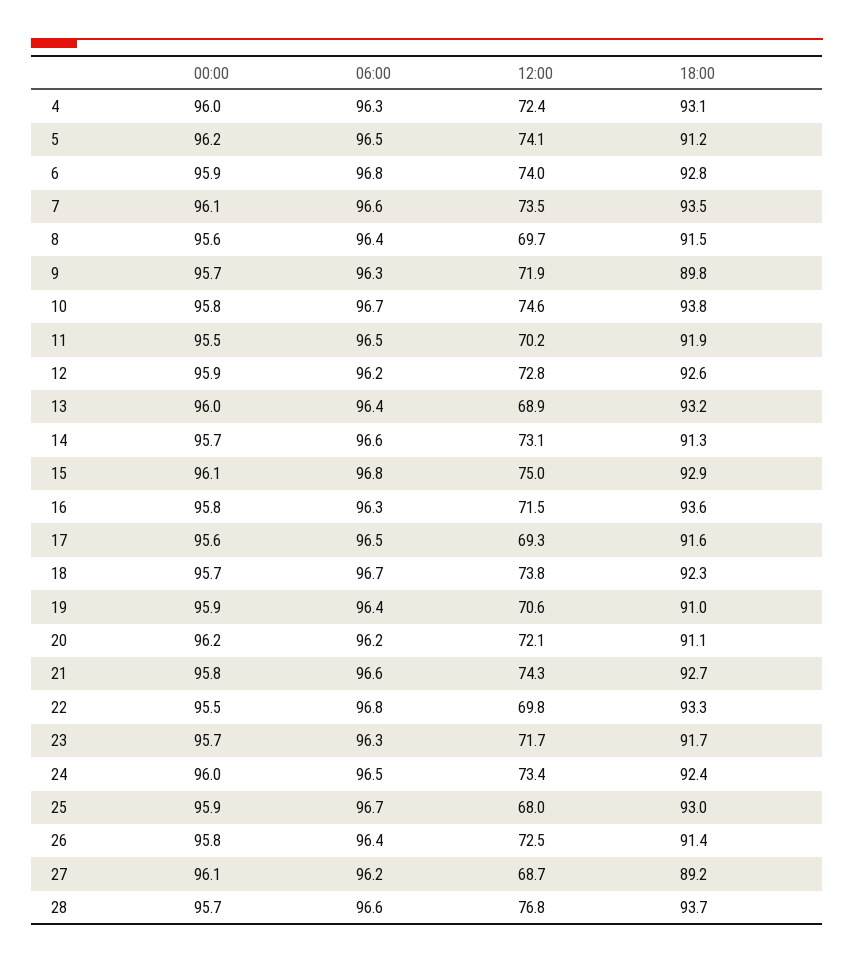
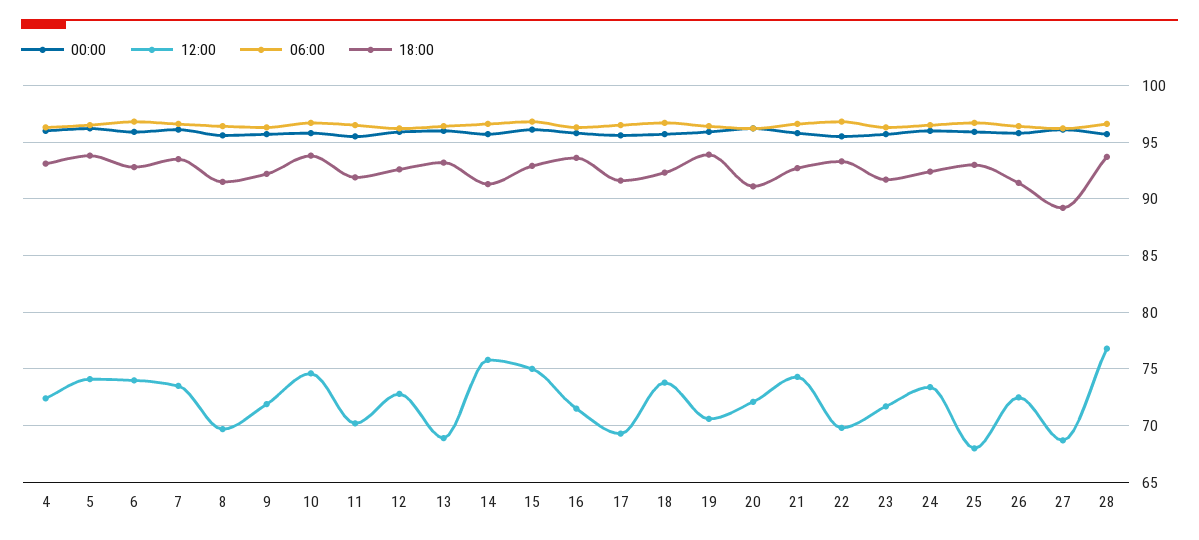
  {
    "00:00": {
      "4": 96,
      "5": 96.2,
      "6": 95.9,
      "7": 96.1,
      "8": 95.6,
      "9": 95.7,
      "10": 95.8,
      "11": 95.5,
      "12": 95.9,
      "13": 96,
      "14": 95.7,
      "15": 96.1,
      "16": 95.8,
      "17": 95.6,
      "18": 95.7,
      "19": 95.9,
      "20": 96.2,
      "21": 95.8,
      "22": 95.5,
      "23": 95.7,
      "24": 96,
      "25": 95.9,
      "26": 95.8,
      "27": 96.1,
      "28": 95.7
    },
    "06:00": {
      "4": 96.3,
      "5": 96.5,
      "6": 96.8,
      "7": 96.6,
      "8": 96.4,
      "9": 96.3,
      "10": 96.7,
      "11": 96.5,
      "12": 96.2,
      "13": 96.4,
      "14": 96.6,
      "15": 96.8,
      "16": 96.3,
      "17": 96.5,
      "18": 96.7,
      "19": 96.4,
      "20": 96.2,
      "21": 96.6,
      "22": 96.8,
      "23": 96.3,
      "24": 96.5,
      "25": 96.7,
      "26": 96.4,
      "27": 96.2,
      "28": 96.6
    },
    "12:00": {
      "4": 72.4,
      "5": 74.1,
      "6": 74,
      "7": 73.5,
      "8": 69.7,
      "9": 71.9,
      "10": 74.6,
      "11": 70.2,
      "12": 72.8,
      "13": 68.9,
-     "14": 73.1,
+     "14": 76,
      "15": 75,
      "16": 71.5,
      "17": 69.3,
      "18": 73.8,
      "19": 70.6,
      "20": 72.1,
      "21": 74.3,
      "22": 69.8,
      "23": 71.7,
      "24": 73.4,
      "25": 68,
      "26": 72.5,
      "27": 68.7,
      "28": 76.8
    },
    "18:00": {
      "4": 93.1,
-     "5": 91.2,
+     "5": 94,
      "6": 92.8,
      "7": 93.5,
      "8": 91.5,
-     "9": 89.8,
+     "9": 92,
      "10": 93.8,
      "11": 91.9,
      "12": 92.6,
      "13": 93.2,
      "14": 91.3,
      "15": 92.9,
      "16": 93.6,
      "17": 91.6,
      "18": 92.3,
-     "19": 91,
+     "19": 94,
      "20": 91.1,
      "21": 92.7,
      "22": 93.3,
      "23": 91.7,
      "24": 92.4,
      "25": 93,
      "26": 91.4,
      "27": 89.2,
      "28": 93.7
    }
  }

